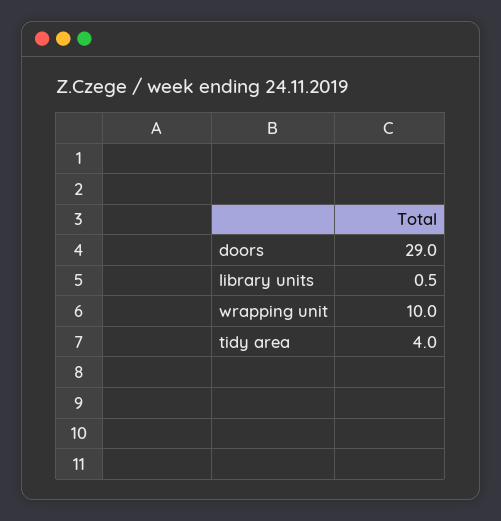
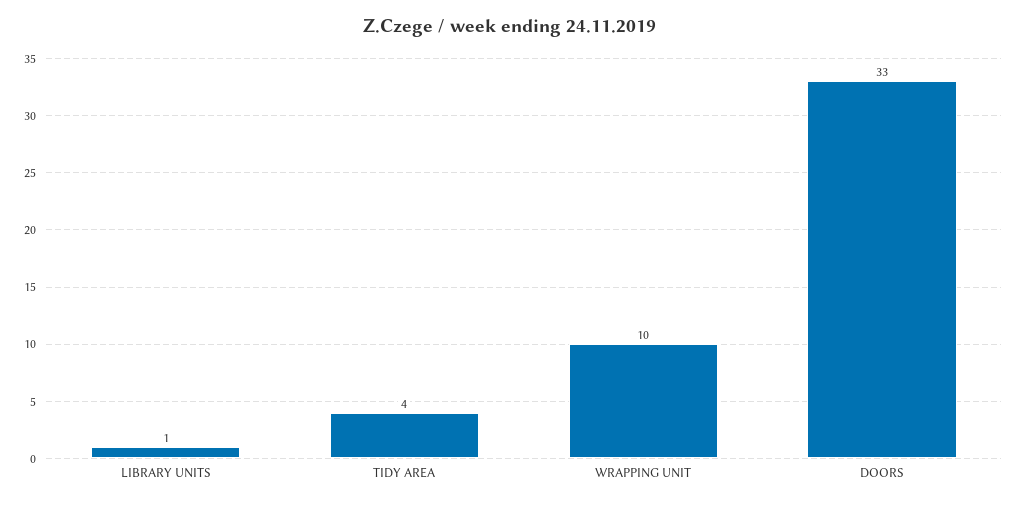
  {
-   "doors": 29,
+   "doors": 33,
    "library units": 0.5,
    "wrapping unit": 10,
    "tidy area": 4
  }

